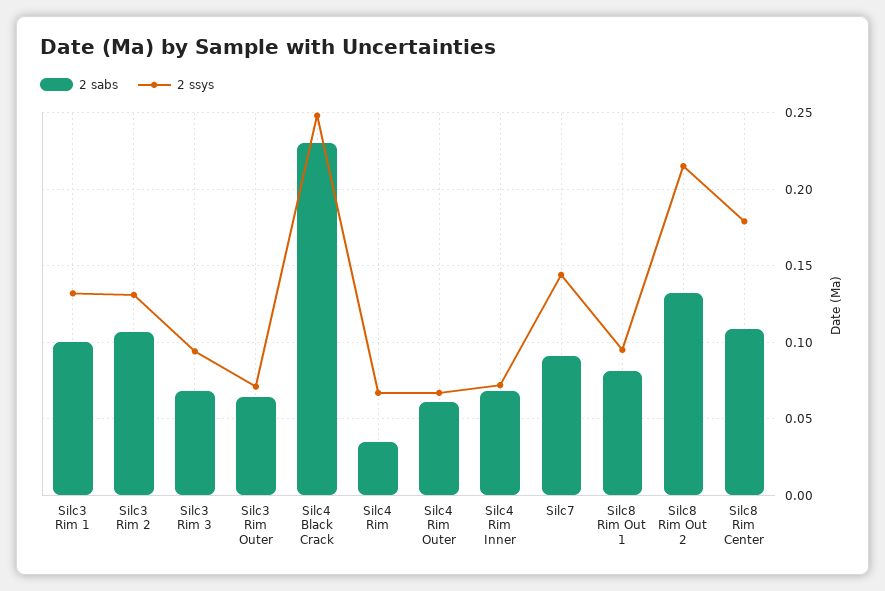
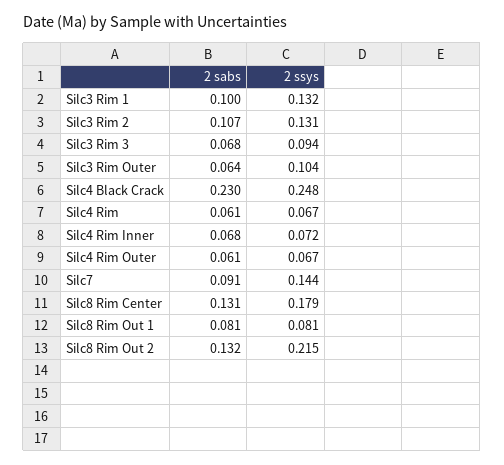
  {
    "2 sabs": {
      "Silc3 Rim 1": 0.1,
      "Silc3 Rim 2": 0.107,
      "Silc3 Rim 3": 0.068,
      "Silc3 Rim Outer": 0.064,
      "Silc4 Black Crack": 0.23,
-     "Silc4 Rim": 0.035,
+     "Silc4 Rim": 0.061,
      "Silc4 Rim Outer": 0.061,
      "Silc4 Rim Inner": 0.068,
      "Silc7": 0.091,
      "Silc8 Rim Out 1": 0.081,
      "Silc8 Rim Out 2": 0.132,
-     "Silc8 Rim Center": 0.11
+     "Silc8 Rim Center": 0.131
    },
    "2 ssys": {
      "Silc3 Rim 1": 0.132,
      "Silc3 Rim 2": 0.131,
      "Silc3 Rim 3": 0.094,
-     "Silc3 Rim Outer": 0.07,
+     "Silc3 Rim Outer": 0.104,
      "Silc4 Black Crack": 0.248,
      "Silc4 Rim": 0.067,
      "Silc4 Rim Outer": 0.067,
      "Silc4 Rim Inner": 0.072,
      "Silc7": 0.144,
-     "Silc8 Rim Out 1": 0.095,
+     "Silc8 Rim Out 1": 0.081,
      "Silc8 Rim Out 2": 0.215,
      "Silc8 Rim Center": 0.179
    }
  }

